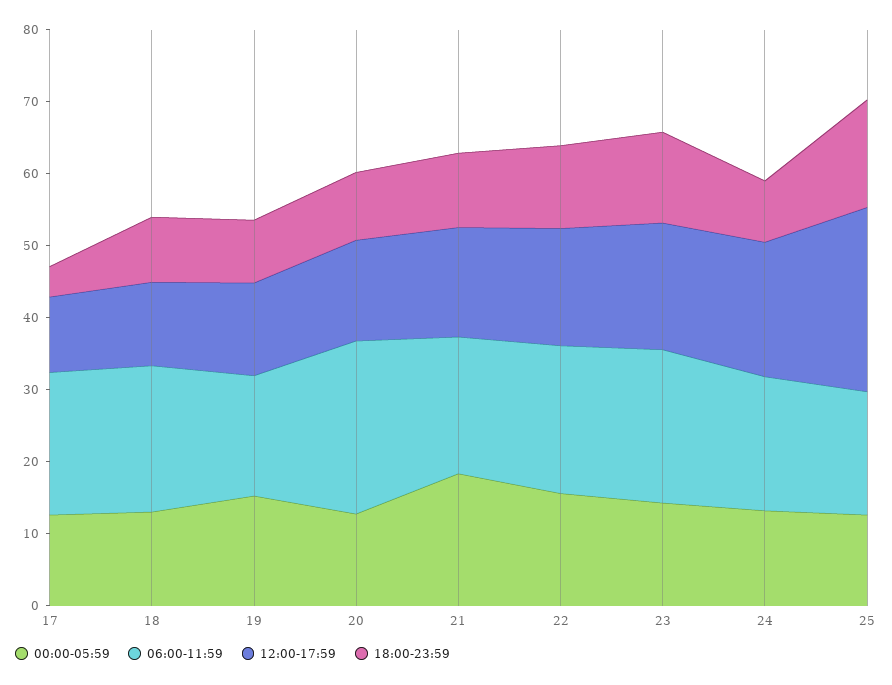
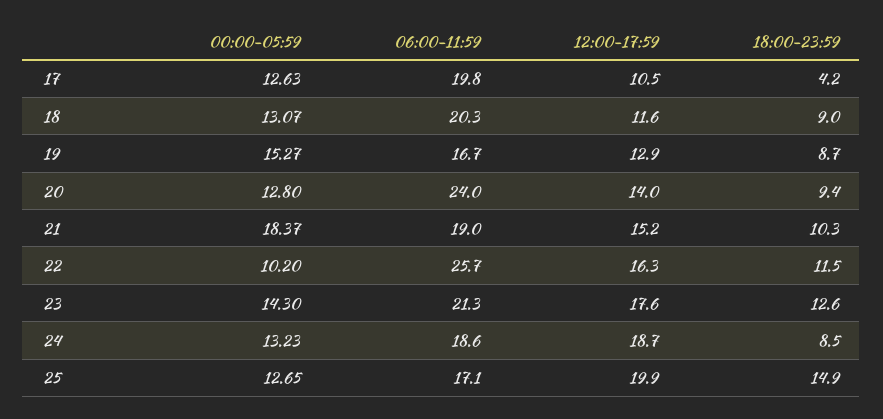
  {
    "00:00-05:59": {
      "17": 12.63,
      "18": 13.07,
      "19": 15.27,
      "20": 12.8,
      "21": 18.37,
-     "22": 16,
+     "22": 10.2,
      "23": 14.3,
      "24": 13.23,
      "25": 12.65
    },
    "06:00-11:59": {
      "17": 19.8,
      "18": 20.3,
      "19": 16.7,
      "20": 24,
      "21": 19,
-     "22": 20,
+     "22": 25.7,
      "23": 21.3,
      "24": 18.6,
      "25": 17.1
    },
    "12:00-17:59": {
      "17": 10.5,
      "18": 11.6,
      "19": 12.9,
      "20": 14,
      "21": 15.2,
      "22": 16.3,
      "23": 17.6,
      "24": 18.7,
-     "25": 26
+     "25": 19.9
    },
    "18:00-23:59": {
      "17": 4.2,
      "18": 9,
      "19": 8.7,
      "20": 9.4,
      "21": 10.3,
      "22": 11.5,
      "23": 12.6,
      "24": 8.5,
      "25": 14.9
    }
  }

